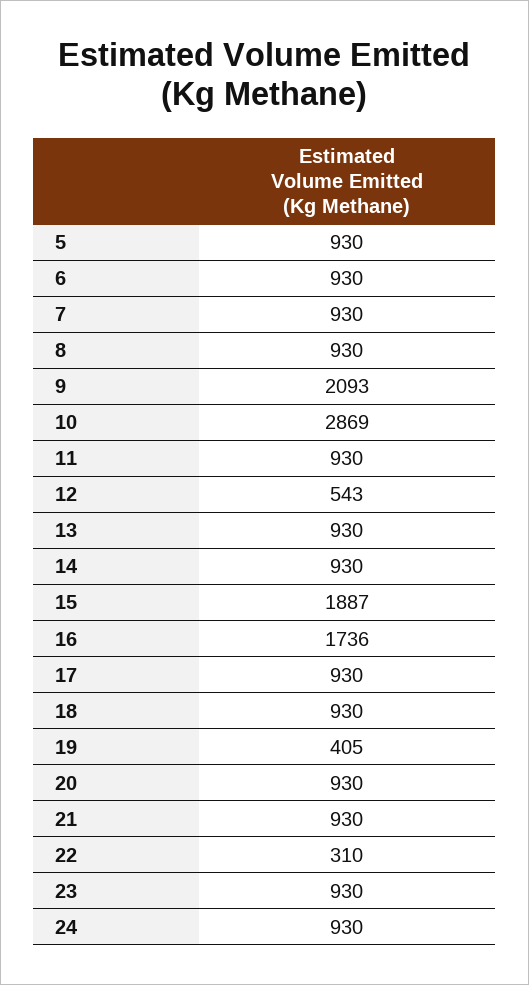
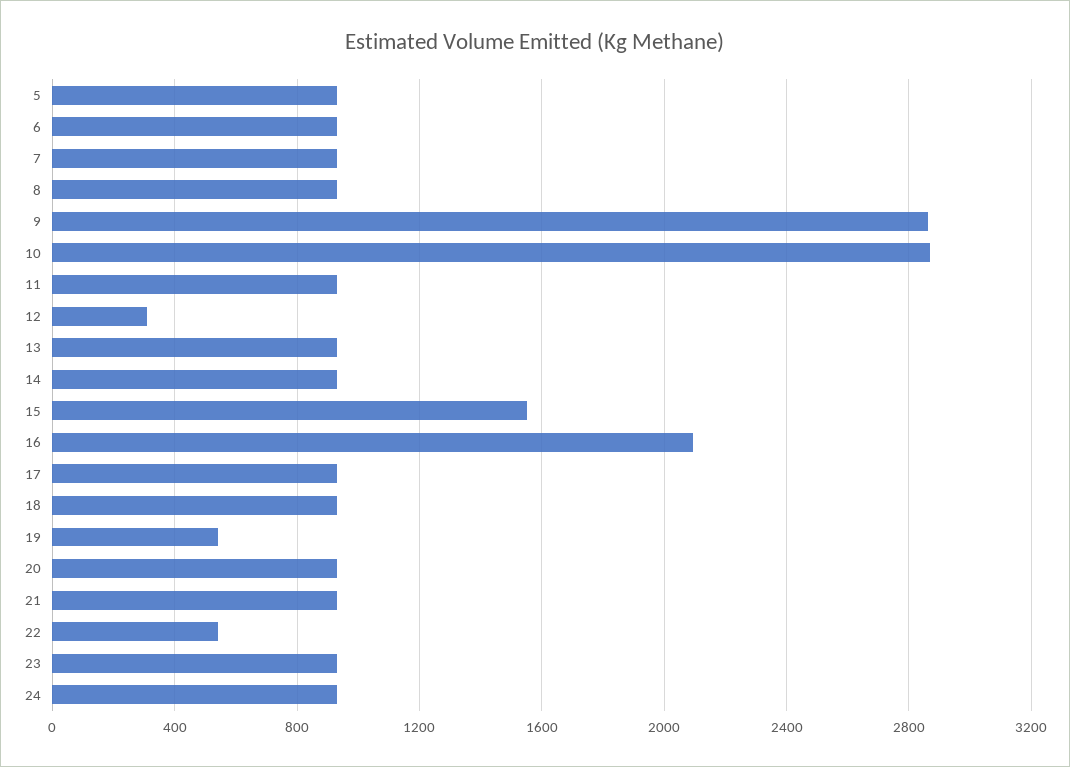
  {
    "5": 930,
    "6": 930,
    "7": 930,
    "8": 930,
-   "9": 2093,
+   "9": 2850,
    "10": 2869,
    "11": 930,
-   "12": 543,
+   "12": 300,
    "13": 930,
    "14": 930,
-   "15": 1887,
+   "15": 1550,
-   "16": 1736,
+   "16": 2100,
    "17": 930,
    "18": 930,
-   "19": 405,
+   "19": 550,
    "20": 930,
    "21": 930,
-   "22": 310,
+   "22": 550,
    "23": 930,
    "24": 930
  }

